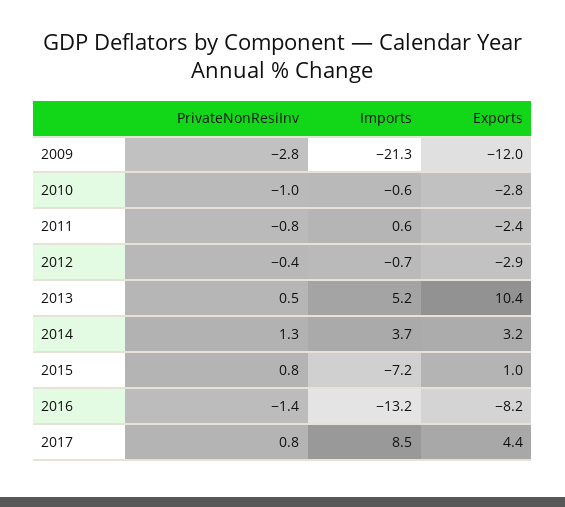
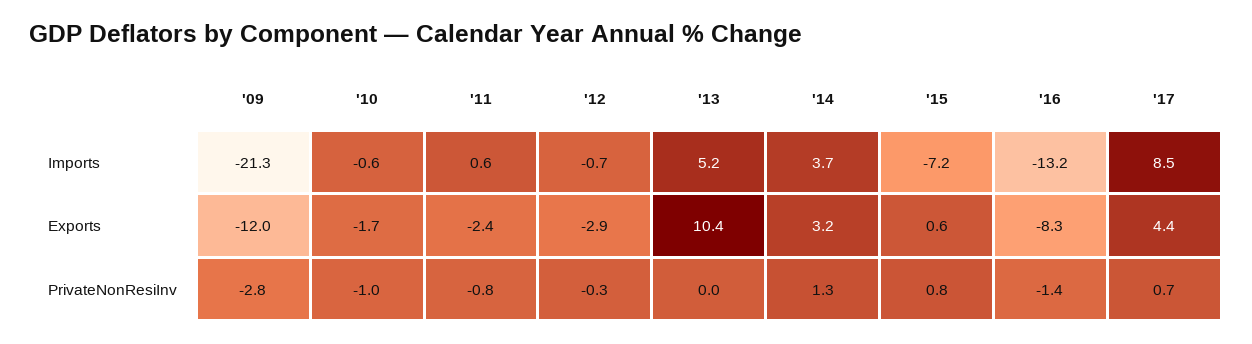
  {
    "PrivateNonResiInv": {
      "2009": -2.8,
      "2010": -1,
      "2011": -0.8,
-     "2012": -0.4,
+     "2012": -0.3,
-     "2013": 0.5,
+     "2013": 0,
      "2014": 1.3,
      "2015": 0.8,
      "2016": -1.4,
-     "2017": 0.8
+     "2017": 0.7
    },
    "Imports": {
      "2009": -21.3,
      "2010": -0.6,
      "2011": 0.6,
      "2012": -0.7,
      "2013": 5.2,
      "2014": 3.7,
      "2015": -7.2,
      "2016": -13.2,
      "2017": 8.5
    },
    "Exports": {
      "2009": -12,
-     "2010": -2.8,
+     "2010": -1.7,
      "2011": -2.4,
      "2012": -2.9,
      "2013": 10.4,
      "2014": 3.2,
-     "2015": 1,
+     "2015": 0.6,
-     "2016": -8.2,
+     "2016": -8.3,
      "2017": 4.4
    }
  }

